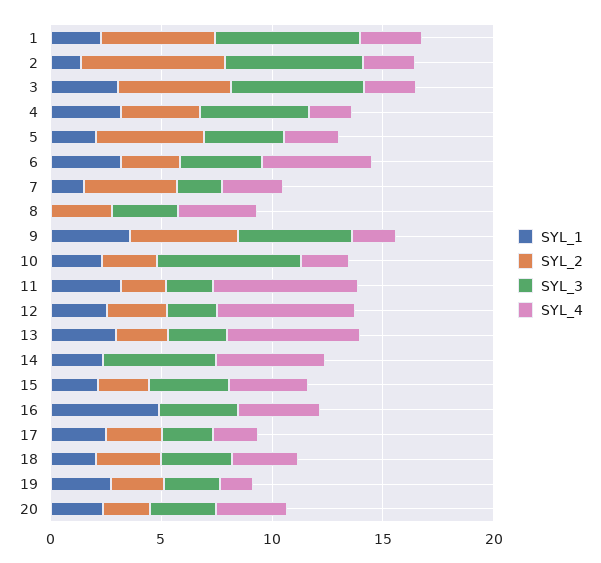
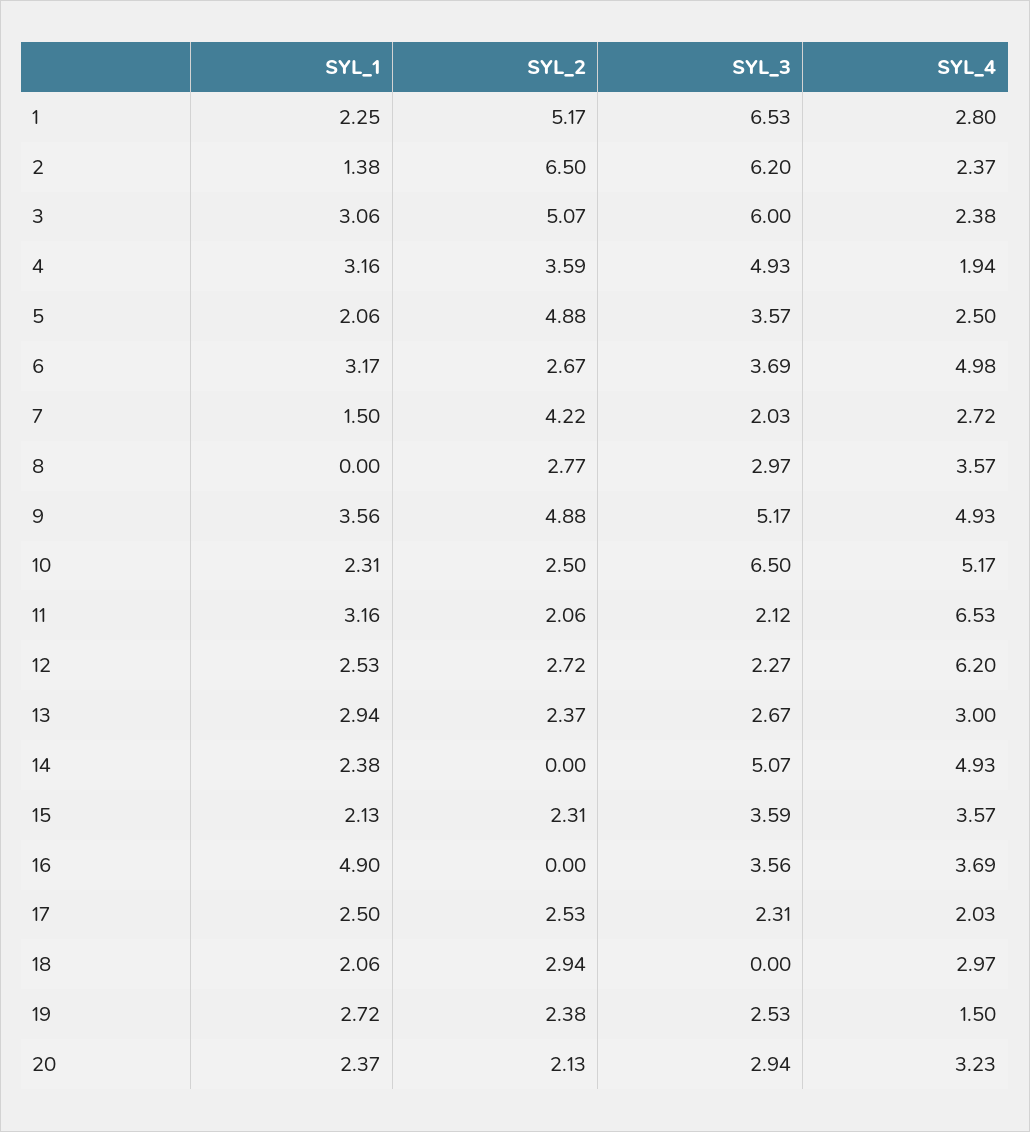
  {
    "SYL_1": {
      "1": 2.25,
      "2": 1.38,
      "3": 3.06,
      "4": 3.16,
      "5": 2.06,
      "6": 3.17,
      "7": 1.5,
      "8": 0,
      "9": 3.56,
      "10": 2.31,
      "11": 3.16,
      "12": 2.53,
      "13": 2.94,
      "14": 2.38,
      "15": 2.13,
      "16": 4.9,
      "17": 2.5,
      "18": 2.06,
      "19": 2.72,
      "20": 2.37
    },
    "SYL_2": {
      "1": 5.17,
      "2": 6.5,
      "3": 5.07,
      "4": 3.59,
      "5": 4.88,
      "6": 2.67,
      "7": 4.22,
      "8": 2.77,
      "9": 4.88,
      "10": 2.5,
      "11": 2.06,
      "12": 2.72,
      "13": 2.37,
      "14": 0,
      "15": 2.31,
      "16": 0,
      "17": 2.53,
      "18": 2.94,
      "19": 2.38,
      "20": 2.13
    },
    "SYL_3": {
      "1": 6.53,
      "2": 6.2,
      "3": 6,
      "4": 4.93,
      "5": 3.57,
      "6": 3.69,
      "7": 2.03,
      "8": 2.97,
      "9": 5.17,
      "10": 6.5,
      "11": 2.12,
      "12": 2.27,
      "13": 2.67,
      "14": 5.07,
      "15": 3.59,
      "16": 3.56,
      "17": 2.31,
-     "18": 3,
+     "18": 0,
      "19": 2.53,
      "20": 2.94
    },
    "SYL_4": {
      "1": 2.8,
      "2": 2.37,
      "3": 2.38,
      "4": 1.94,
      "5": 2.5,
      "6": 4.98,
      "7": 2.72,
      "8": 3.57,
-     "9": 2,
+     "9": 4.93,
-     "10": 2,
+     "10": 5.17,
      "11": 6.53,
      "12": 6.2,
-     "13": 6,
+     "13": 3,
      "14": 4.93,
      "15": 3.57,
      "16": 3.69,
      "17": 2.03,
      "18": 2.97,
      "19": 1.5,
      "20": 3.23
    }
  }

